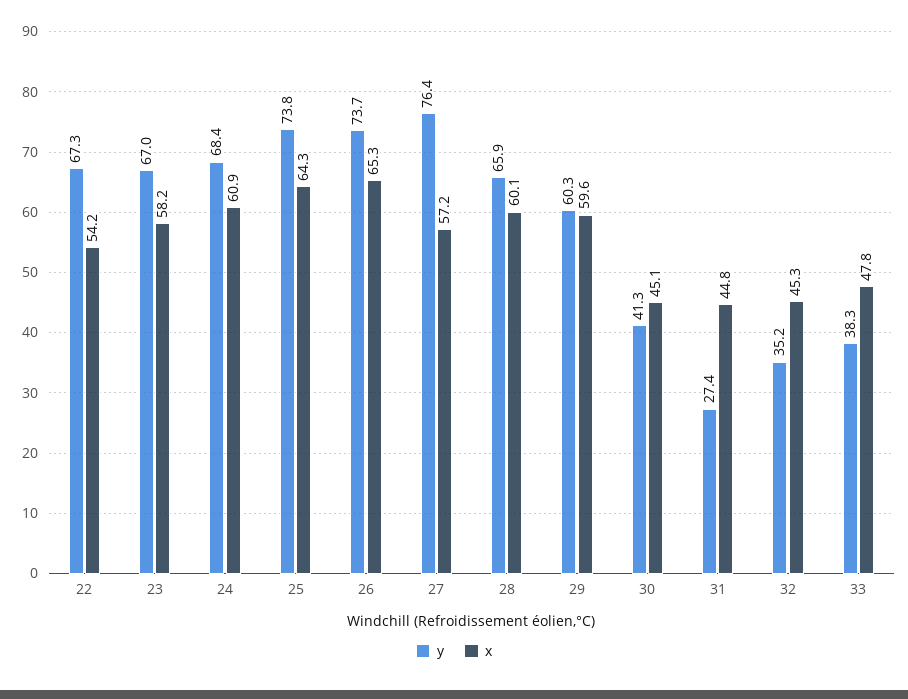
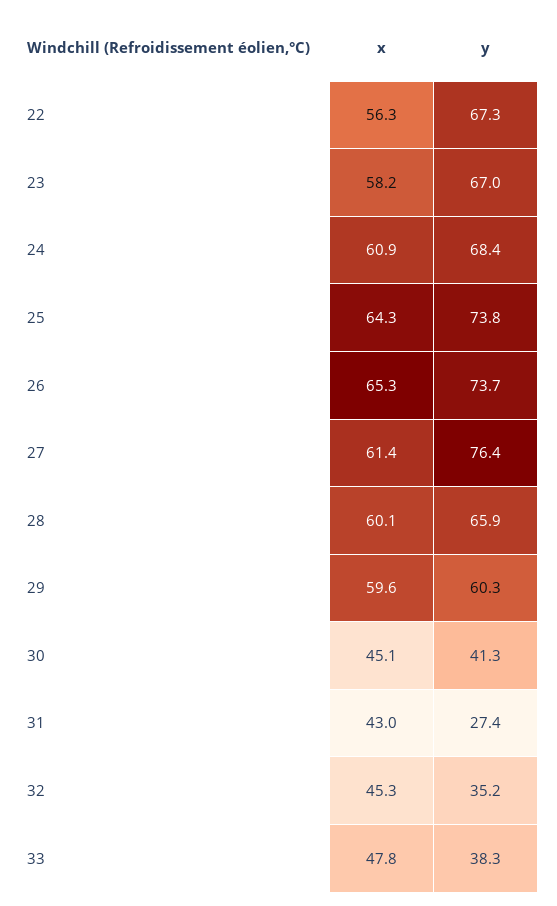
  {
    "y": {
      "22": 67.3,
      "23": 67,
      "24": 68.4,
      "25": 73.8,
      "26": 73.7,
      "27": 76.4,
      "28": 65.9,
      "29": 60.3,
      "30": 41.3,
      "31": 27.4,
      "32": 35.2,
      "33": 38.3
    },
    "x": {
-     "22": 54.2,
+     "22": 56.3,
      "23": 58.2,
      "24": 60.9,
      "25": 64.3,
      "26": 65.3,
-     "27": 57.2,
+     "27": 61.4,
      "28": 60.1,
      "29": 59.6,
      "30": 45.1,
-     "31": 44.8,
+     "31": 43,
      "32": 45.3,
      "33": 47.8
    }
  }

